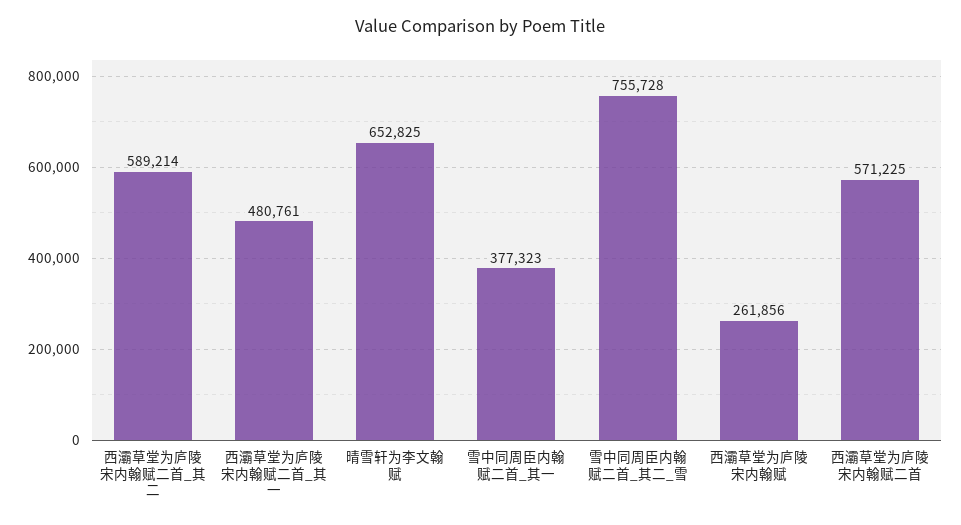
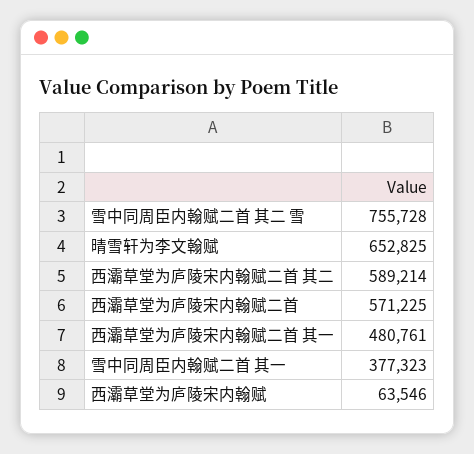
  {
    "西灞草堂为庐陵宋内翰赋二首_其二": 589214,
    "西灞草堂为庐陵宋内翰赋二首_其一": 480761,
    "晴雪轩为李文翰赋": 652825,
    "雪中同周臣内翰赋二首_其一": 377323,
    "雪中同周臣内翰赋二首_其二_雪": 755728,
-   "西灞草堂为庐陵宋内翰赋": 261856,
+   "西灞草堂为庐陵宋内翰赋": 63546,
    "西灞草堂为庐陵宋内翰赋二首": 571225
  }

